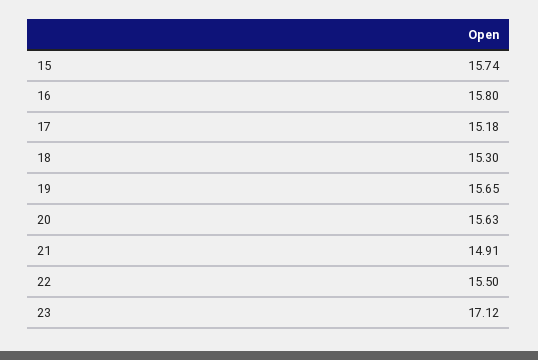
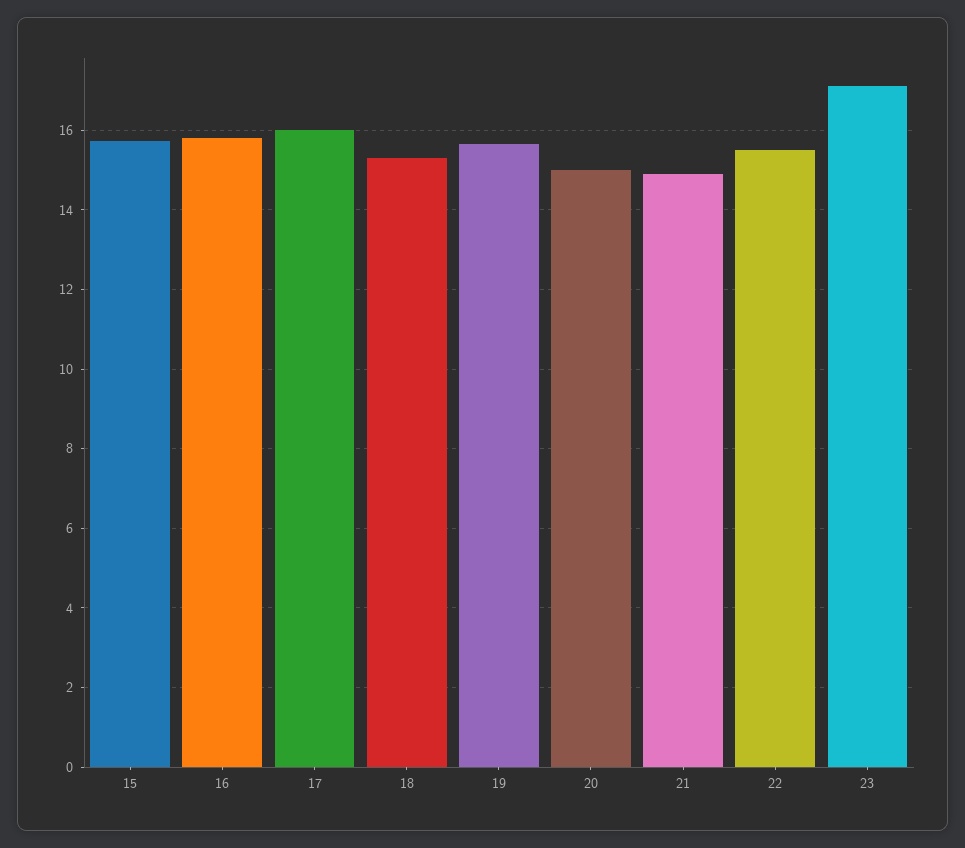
  {
    "15": 15.74,
    "16": 15.8,
-   "17": 15.18,
+   "17": 16,
    "18": 15.3,
    "19": 15.65,
-   "20": 15.63,
+   "20": 15,
    "21": 14.91,
    "22": 15.5,
    "23": 17.12
  }

